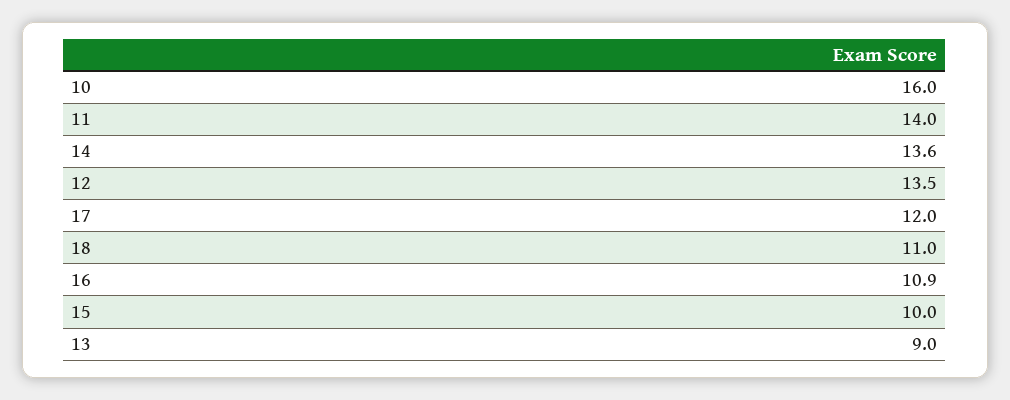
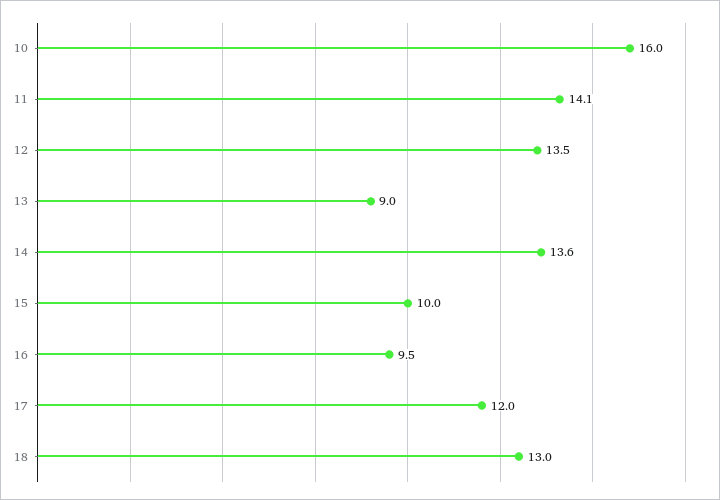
  {
    "10": 16,
-   "11": 14,
+   "11": 14.1,
    "14": 13.6,
    "12": 13.5,
    "17": 12,
-   "18": 11,
+   "18": 13,
-   "16": 10.9,
+   "16": 9.5,
    "15": 10,
    "13": 9
  }

